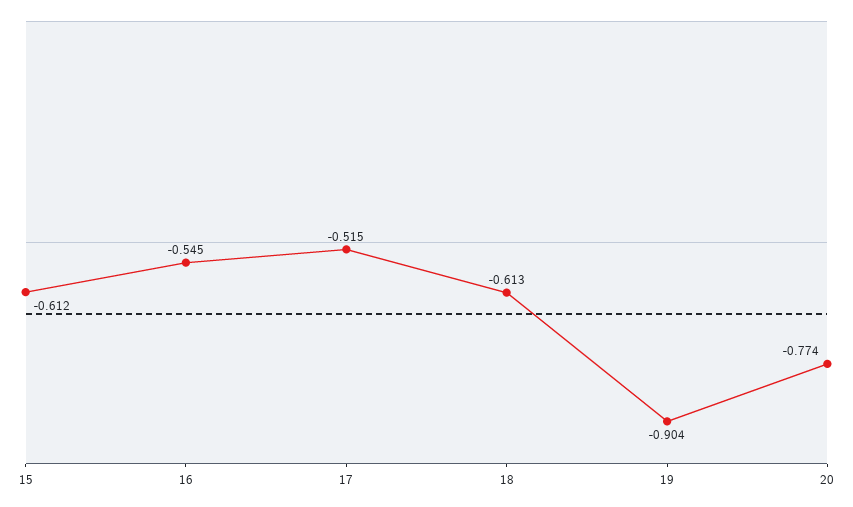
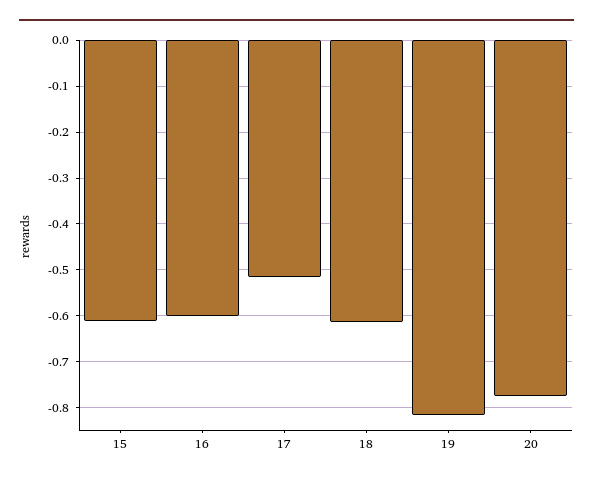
  {
    "15": -0.612,
-   "16": -0.545,
+   "16": -0.6,
    "17": -0.515,
    "18": -0.613,
-   "19": -0.904,
+   "19": -0.82,
    "20": -0.774
  }

